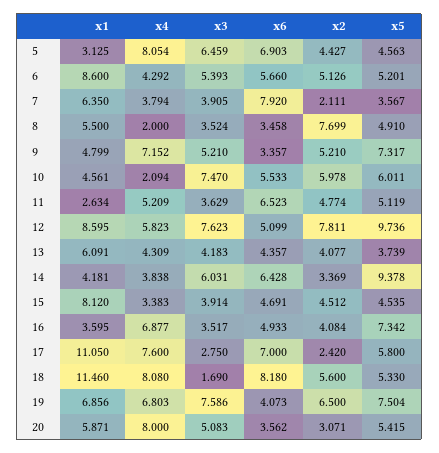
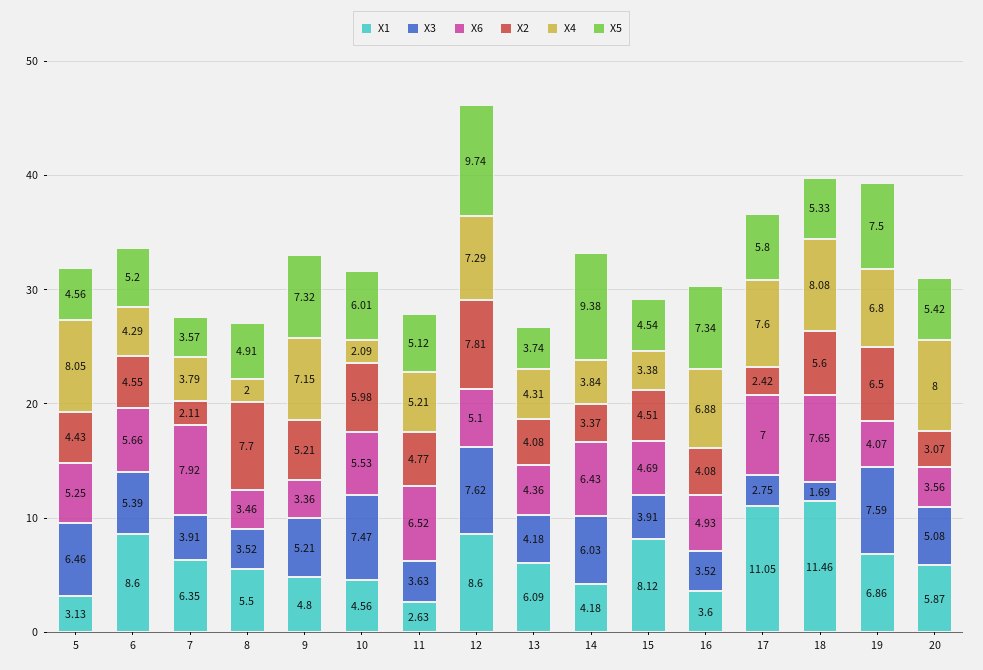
  {
    "x1": {
      "5": 3.125,
      "6": 8.6,
      "7": 6.35,
      "8": 5.5,
      "9": 4.799,
      "10": 4.561,
      "11": 2.634,
      "12": 8.595,
      "13": 6.091,
      "14": 4.181,
      "15": 8.12,
      "16": 3.595,
      "17": 11.05,
      "18": 11.46,
      "19": 6.856,
      "20": 5.871
    },
    "x4": {
      "5": 8.054,
      "6": 4.292,
      "7": 3.794,
      "8": 2,
      "9": 7.152,
      "10": 2.094,
      "11": 5.209,
-     "12": 5.823,
+     "12": 7.29,
      "13": 4.309,
      "14": 3.838,
      "15": 3.383,
      "16": 6.877,
      "17": 7.6,
      "18": 8.08,
      "19": 6.803,
      "20": 8
    },
    "x3": {
      "5": 6.459,
      "6": 5.393,
      "7": 3.905,
      "8": 3.524,
      "9": 5.21,
      "10": 7.47,
      "11": 3.629,
      "12": 7.623,
      "13": 4.183,
      "14": 6.031,
      "15": 3.914,
      "16": 3.517,
      "17": 2.75,
      "18": 1.69,
      "19": 7.586,
      "20": 5.083
    },
    "x6": {
-     "5": 6.903,
+     "5": 5.25,
      "6": 5.66,
      "7": 7.92,
      "8": 3.458,
      "9": 3.357,
      "10": 5.533,
      "11": 6.523,
      "12": 5.099,
      "13": 4.357,
      "14": 6.428,
      "15": 4.691,
      "16": 4.933,
      "17": 7,
-     "18": 8.18,
+     "18": 7.65,
      "19": 4.073,
      "20": 3.562
    },
    "x2": {
      "5": 4.427,
-     "6": 5.126,
+     "6": 4.55,
      "7": 2.111,
      "8": 7.699,
      "9": 5.21,
      "10": 5.978,
      "11": 4.774,
      "12": 7.811,
      "13": 4.077,
      "14": 3.369,
      "15": 4.512,
      "16": 4.084,
      "17": 2.42,
      "18": 5.6,
      "19": 6.5,
      "20": 3.071
    },
    "x5": {
      "5": 4.563,
      "6": 5.201,
      "7": 3.567,
      "8": 4.91,
      "9": 7.317,
      "10": 6.011,
      "11": 5.119,
      "12": 9.736,
      "13": 3.739,
      "14": 9.378,
      "15": 4.535,
      "16": 7.342,
      "17": 5.8,
      "18": 5.33,
      "19": 7.504,
      "20": 5.415
    }
  }

